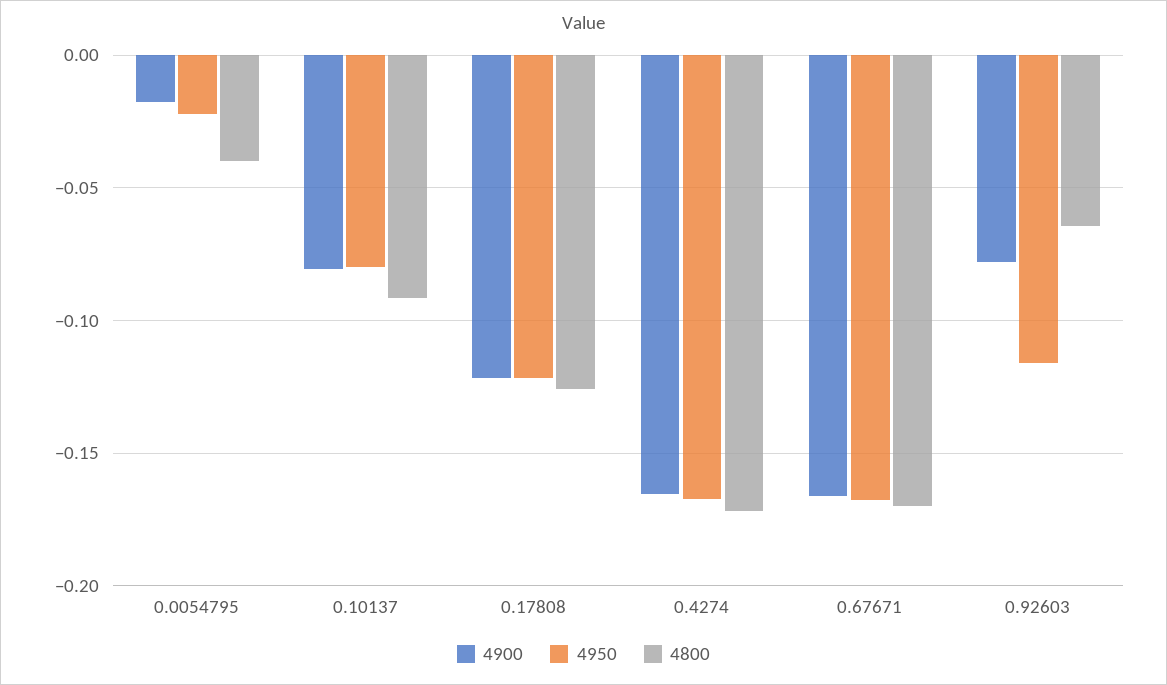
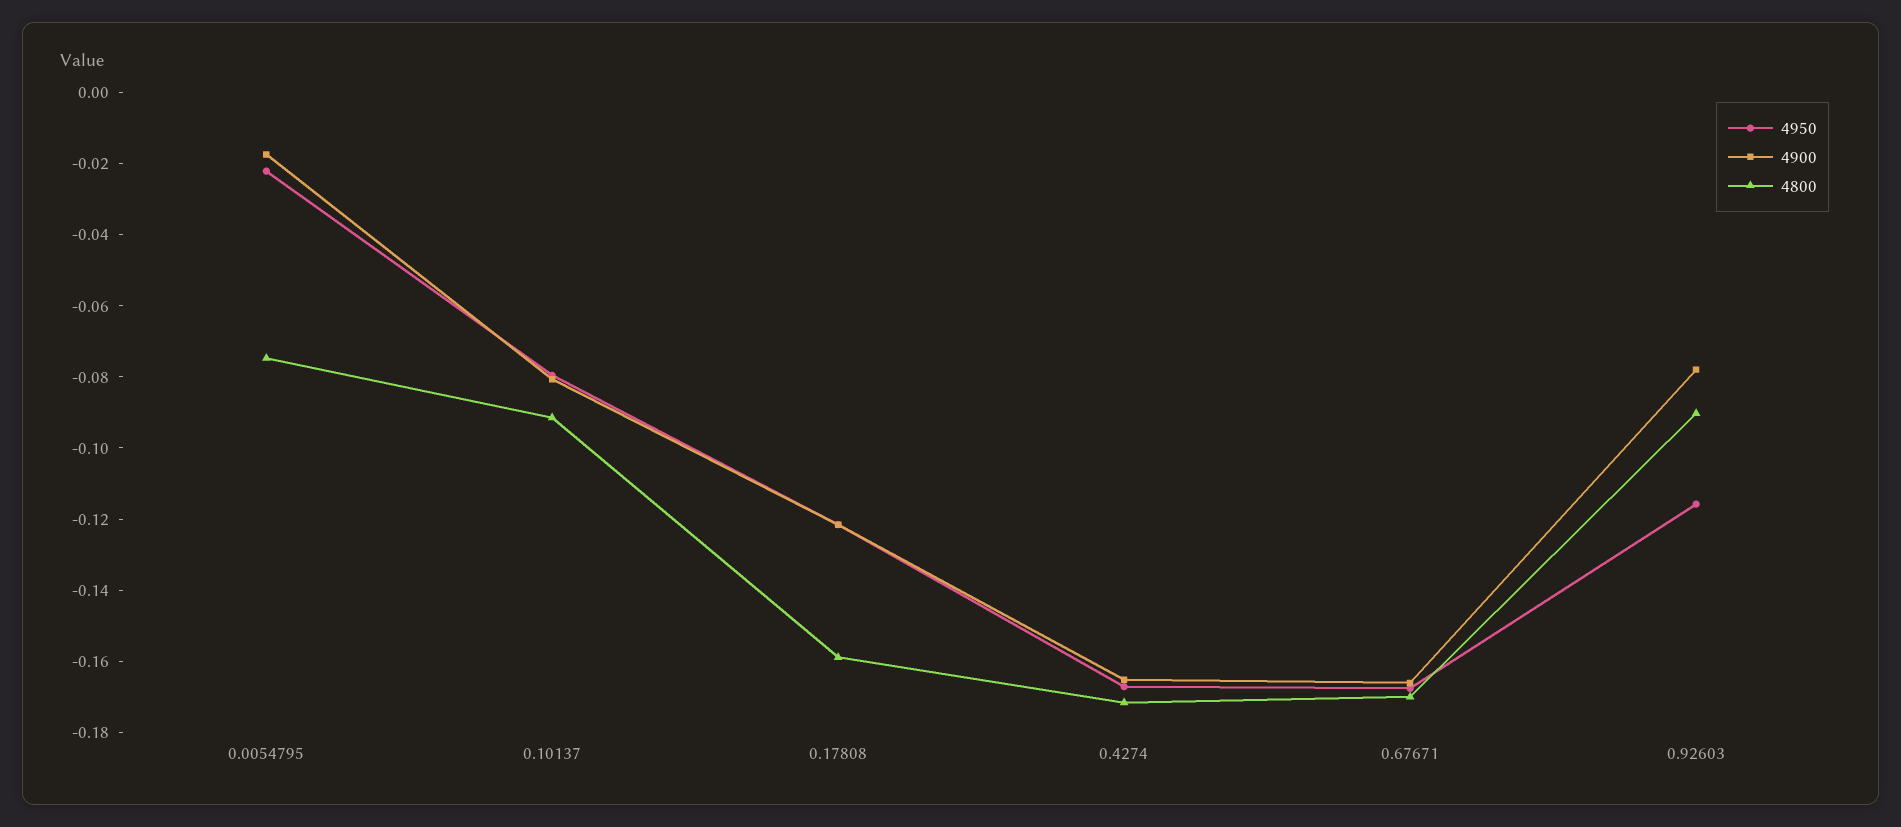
  {
    "4900": {
      "0.0054795": -0.02,
      "0.10137": -0.08,
      "0.17808": -0.12,
      "0.4274": -0.165,
      "0.67671": -0.165,
      "0.92603": -0.08
    },
    "4950": {
      "0.0054795": -0.02,
      "0.10137": -0.08,
      "0.17808": -0.12,
      "0.4274": -0.165,
      "0.67671": -0.17,
      "0.92603": -0.115
    },
    "4800": {
-     "0.0054795": -0.04,
+     "0.0054795": -0.075,
      "0.10137": -0.09,
-     "0.17808": -0.125,
+     "0.17808": -0.16,
      "0.4274": -0.17,
      "0.67671": -0.17,
-     "0.92603": -0.065
+     "0.92603": -0.09
    }
  }

